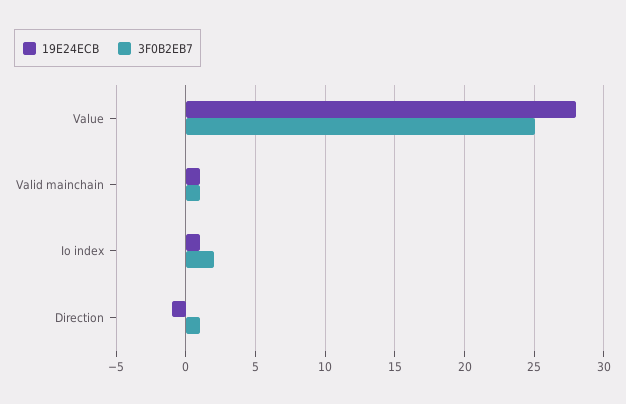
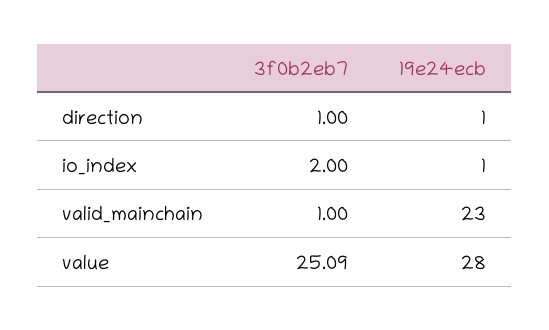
  {
    "19E24ECB": {
      "Value": 28,
-     "Valid mainchain": 1,
+     "Valid mainchain": 23,
      "Io index": 1,
-     "Direction": -1
+     "Direction": 1
    },
    "3F0B2EB7": {
      "Value": 25.09,
      "Valid mainchain": 1,
      "Io index": 2,
      "Direction": 1
    }
  }

